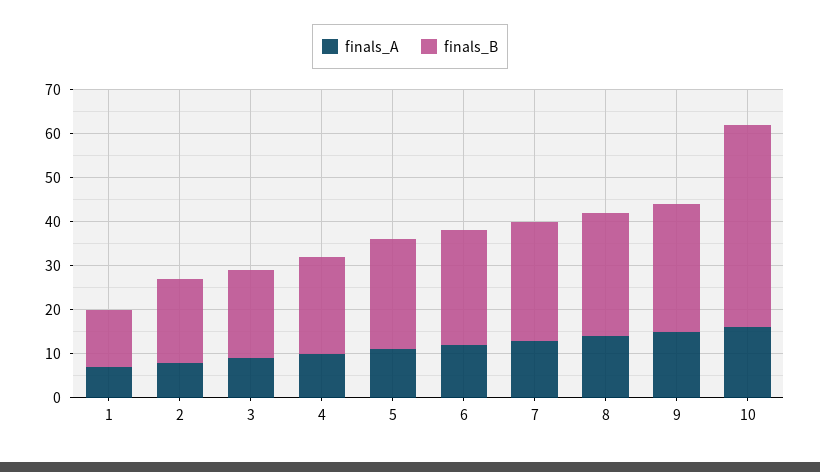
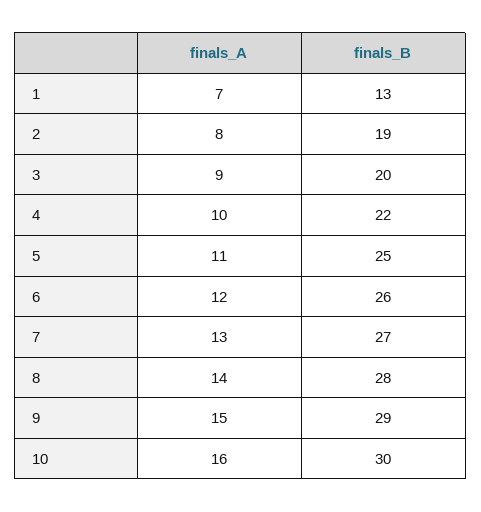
  {
    "finals_A": {
      "1": 7,
      "2": 8,
      "3": 9,
      "4": 10,
      "5": 11,
      "6": 12,
      "7": 13,
      "8": 14,
      "9": 15,
      "10": 16
    },
    "finals_B": {
      "1": 13,
      "2": 19,
      "3": 20,
      "4": 22,
      "5": 25,
      "6": 26,
      "7": 27,
      "8": 28,
      "9": 29,
-     "10": 45
+     "10": 30
    }
  }

